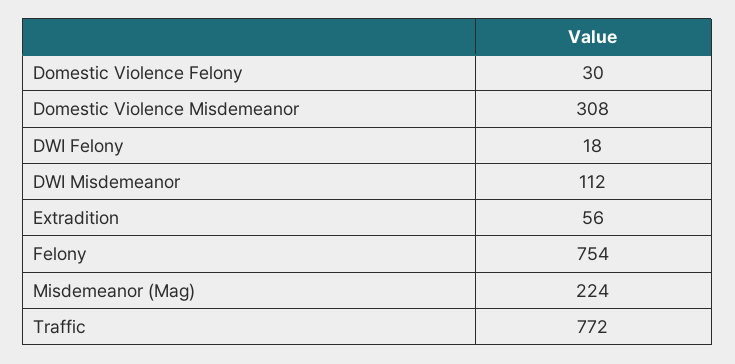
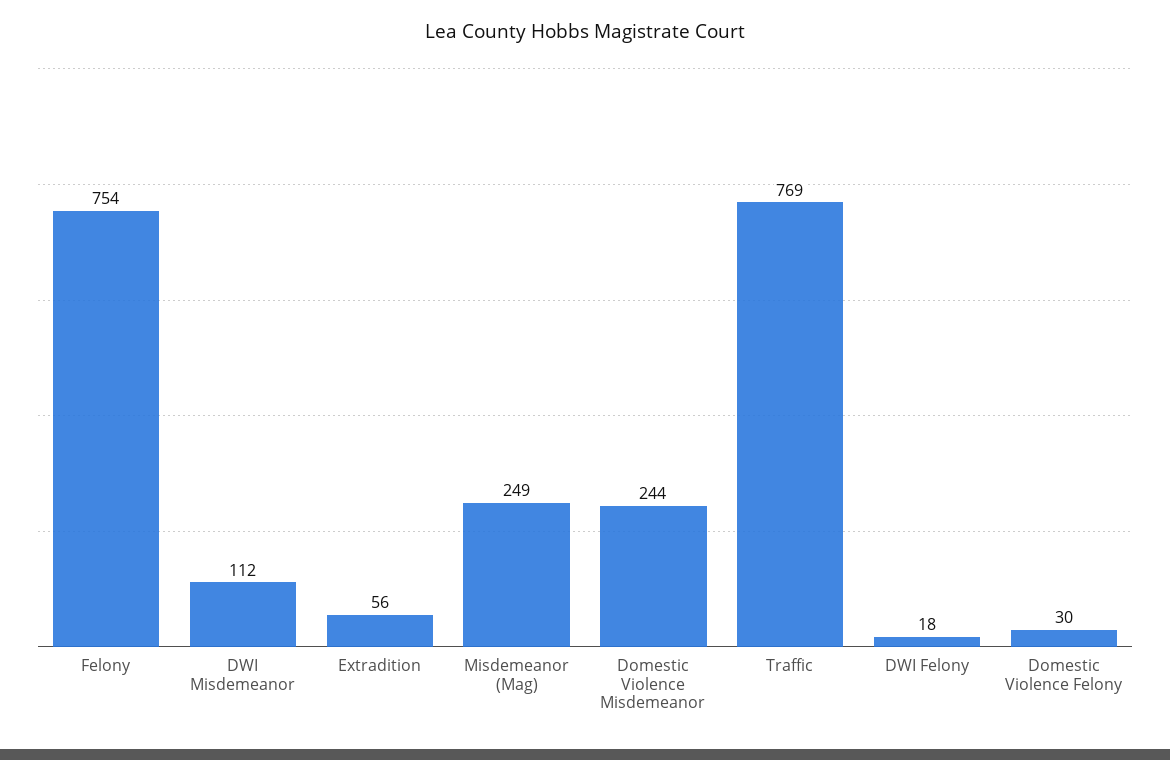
  {
    "Domestic Violence Felony": 30,
-   "Domestic Violence Misdemeanor": 308,
+   "Domestic Violence Misdemeanor": 244,
    "DWI Felony": 18,
    "DWI Misdemeanor": 112,
    "Extradition": 56,
    "Felony": 754,
-   "Misdemeanor (Mag)": 224,
+   "Misdemeanor (Mag)": 249,
-   "Traffic": 772
+   "Traffic": 769
  }

